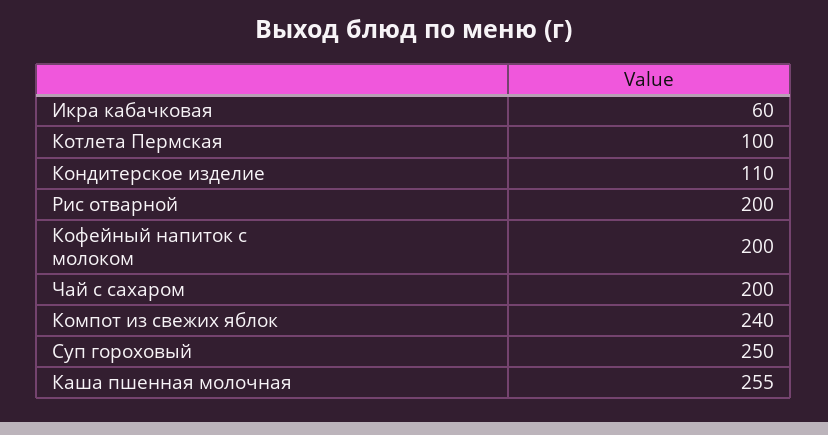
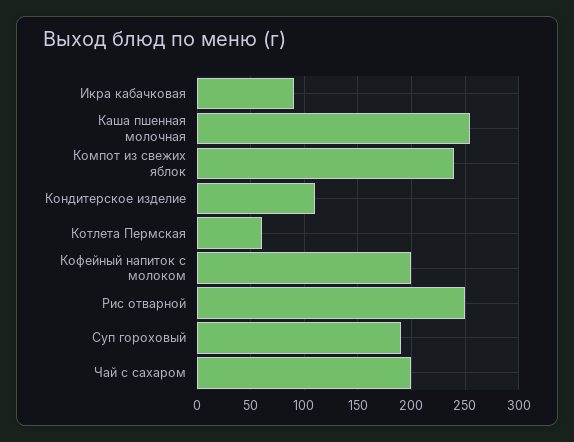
  {
-   "Икра кабачковая": 60,
+   "Икра кабачковая": 90,
-   "Котлета Пермская": 100,
+   "Котлета Пермская": 60,
    "Кондитерское изделие": 110,
-   "Рис отварной": 200,
+   "Рис отварной": 250,
    "Кофейный напиток с молоком": 200,
    "Чай с сахаром": 200,
    "Компот из свежих яблок": 240,
-   "Суп гороховый": 250,
+   "Суп гороховый": 190,
    "Каша пшенная молочная": 255
  }

